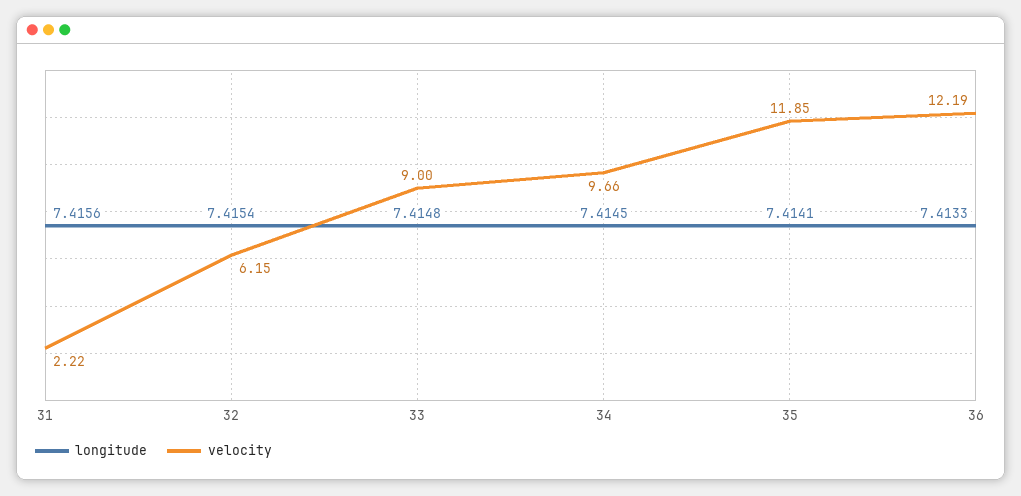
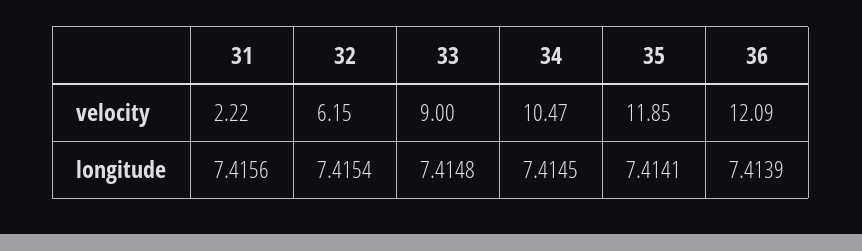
  {
    "longitude": {
      "31": 7.4156,
      "32": 7.4154,
      "33": 7.4148,
      "34": 7.4145,
      "35": 7.4141,
-     "36": 7.4133
+     "36": 7.4139
    },
    "velocity": {
      "31": 2.22,
      "32": 6.15,
      "33": 9,
-     "34": 9.66,
+     "34": 10.47,
      "35": 11.85,
-     "36": 12.19
+     "36": 12.09
    }
  }

